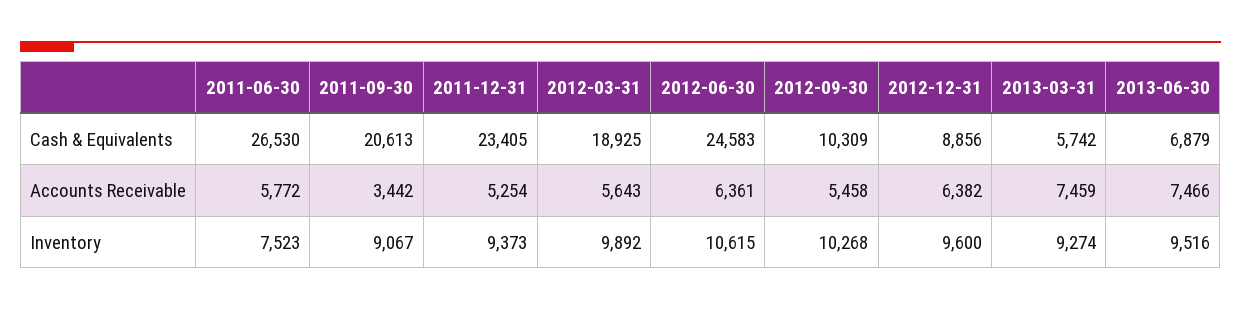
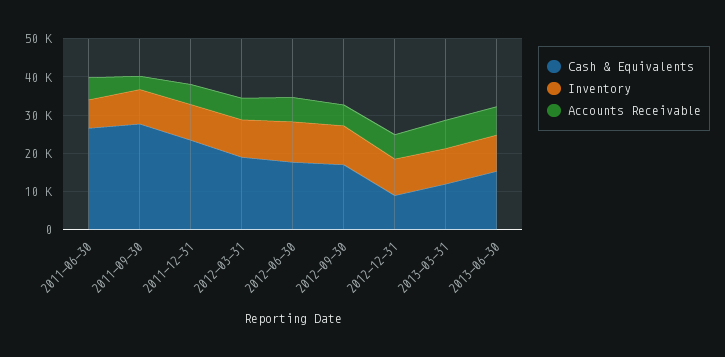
  {
    "Cash & Equivalents": {
      "2011-06-30": 26530,
-     "2011-09-30": 20613,
+     "2011-09-30": 27500,
      "2011-12-31": 23405,
      "2012-03-31": 18925,
-     "2012-06-30": 24583,
+     "2012-06-30": 17500,
-     "2012-09-30": 10309,
+     "2012-09-30": 17500,
      "2012-12-31": 8856,
-     "2013-03-31": 5742,
+     "2013-03-31": 12500,
-     "2013-06-30": 6879
+     "2013-06-30": 15000
    },
    "Accounts Receivable": {
      "2011-06-30": 5772,
      "2011-09-30": 3442,
      "2011-12-31": 5254,
      "2012-03-31": 5643,
      "2012-06-30": 6361,
      "2012-09-30": 5458,
      "2012-12-31": 6382,
      "2013-03-31": 7459,
      "2013-06-30": 7466
    },
    "Inventory": {
      "2011-06-30": 7523,
      "2011-09-30": 9067,
      "2011-12-31": 9373,
      "2012-03-31": 9892,
      "2012-06-30": 10615,
      "2012-09-30": 10268,
      "2012-12-31": 9600,
      "2013-03-31": 9274,
      "2013-06-30": 9516
    }
  }

